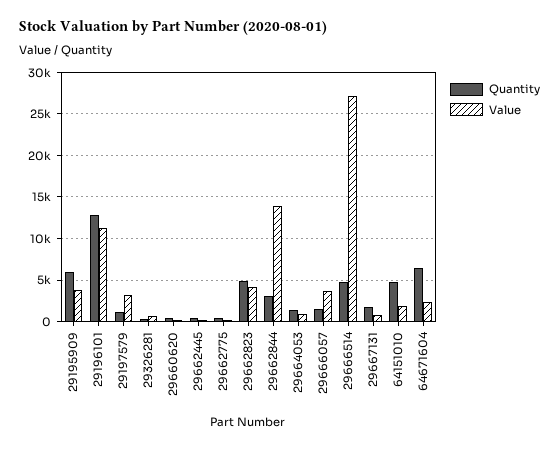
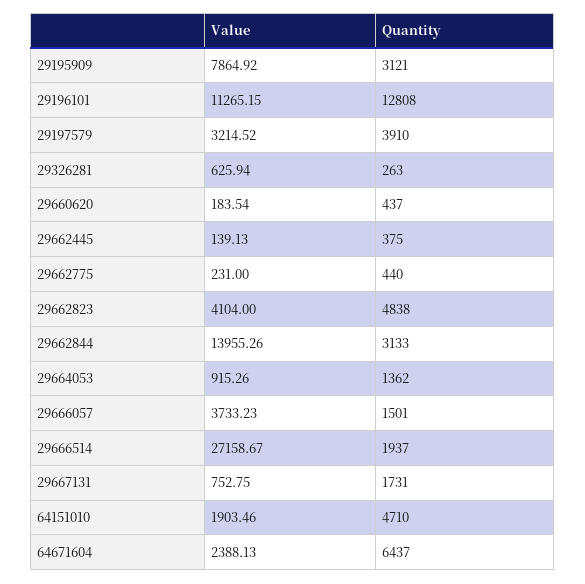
  {
    "Quantity": {
-     "29195909": 6000,
+     "29195909": 3121,
      "29196101": 12808,
-     "29197579": 1000,
+     "29197579": 3910,
      "29326281": 263,
      "29660620": 437,
      "29662445": 375,
      "29662775": 440,
      "29662823": 4838,
      "29662844": 3133,
      "29664053": 1362,
      "29666057": 1501,
-     "29666514": 5000,
+     "29666514": 1937,
      "29667131": 1731,
      "64151010": 4710,
      "64671604": 6437
    },
    "Value": {
-     "29195909": 4000,
+     "29195909": 7864.92,
      "29196101": 11265.15,
      "29197579": 3214.52,
      "29326281": 625.94,
      "29660620": 183.54,
      "29662445": 139.13,
      "29662775": 231,
      "29662823": 4104,
      "29662844": 13955.26,
      "29664053": 915.26,
      "29666057": 3733.23,
      "29666514": 27158.67,
      "29667131": 752.75,
      "64151010": 1903.46,
      "64671604": 2388.13
    }
  }

